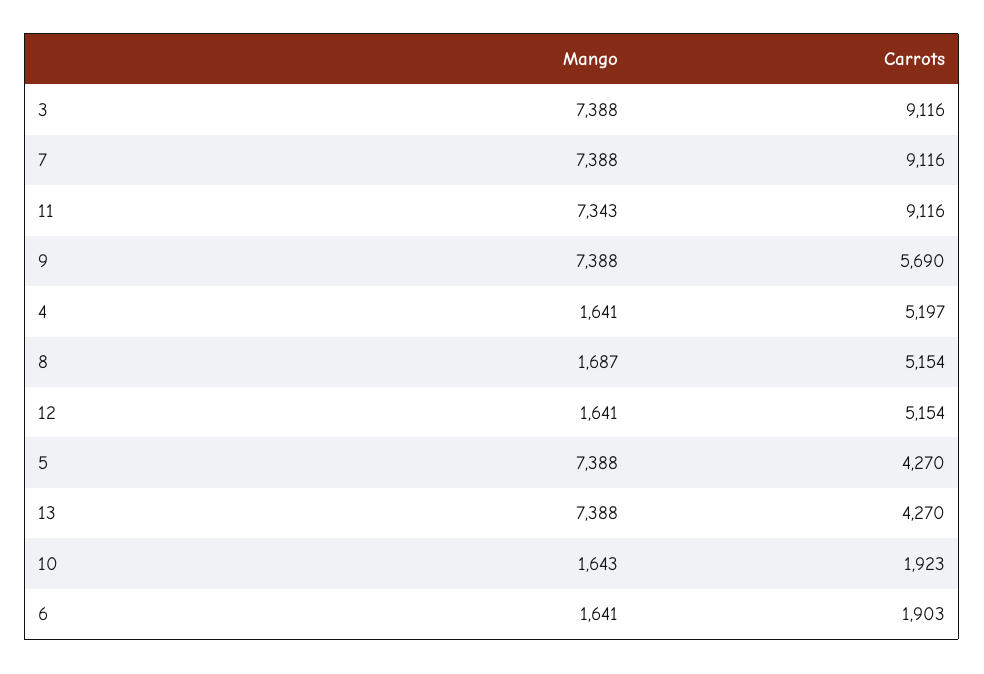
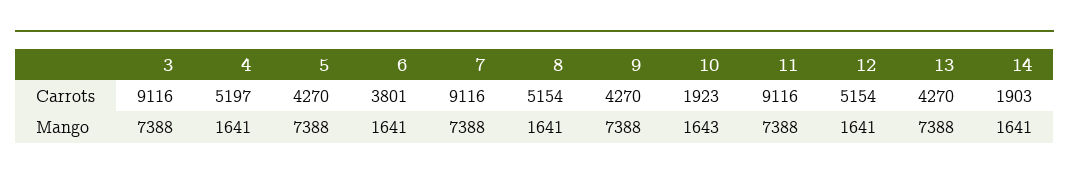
  {
    "Mango": {
      "3": 7388,
      "7": 7388,
-     "11": 7343,
+     "11": 7388,
      "9": 7388,
      "4": 1641,
-     "8": 1687,
+     "8": 1641,
      "12": 1641,
      "5": 7388,
      "13": 7388,
      "10": 1643,
-     "6": 1641
+     "6": 1641,
+     "14": 1641
    },
    "Carrots": {
      "3": 9116,
      "7": 9116,
      "11": 9116,
-     "9": 5690,
+     "9": 4270,
      "4": 5197,
      "8": 5154,
      "12": 5154,
      "5": 4270,
      "13": 4270,
      "10": 1923,
-     "6": 1903
+     "6": 3801,
+     "14": 1903
    }
  }

